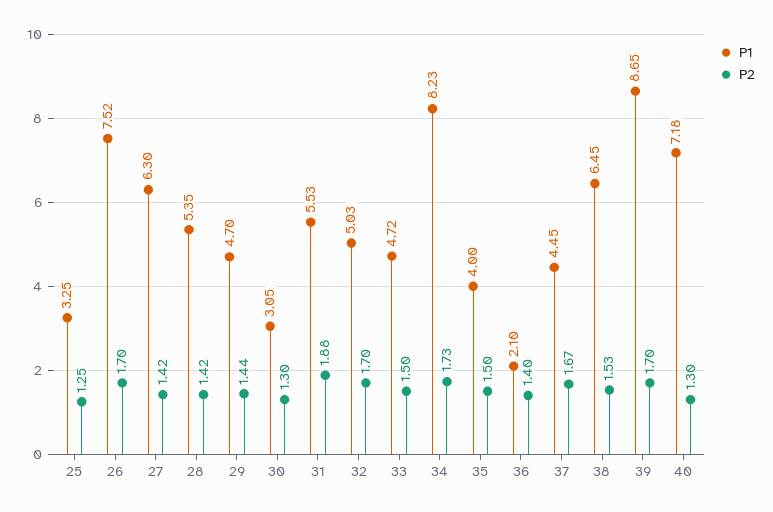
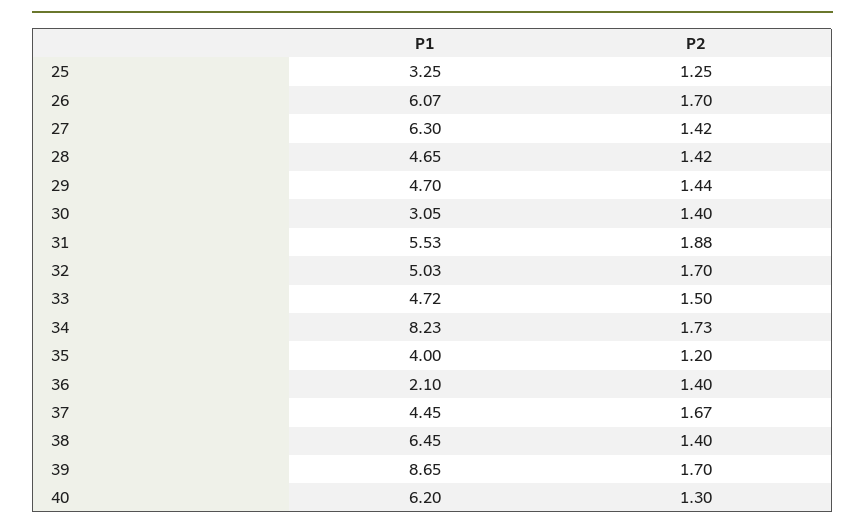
  {
    "P1": {
      "25": 3.25,
-     "26": 7.52,
+     "26": 6.07,
      "27": 6.3,
-     "28": 5.35,
+     "28": 4.65,
      "29": 4.7,
      "30": 3.05,
      "31": 5.53,
      "32": 5.03,
      "33": 4.72,
      "34": 8.23,
      "35": 4,
      "36": 2.1,
      "37": 4.45,
      "38": 6.45,
      "39": 8.65,
-     "40": 7.18
+     "40": 6.2
    },
    "P2": {
      "25": 1.25,
      "26": 1.7,
      "27": 1.42,
      "28": 1.42,
      "29": 1.44,
-     "30": 1.3,
+     "30": 1.4,
      "31": 1.88,
      "32": 1.7,
      "33": 1.5,
      "34": 1.73,
-     "35": 1.5,
+     "35": 1.2,
      "36": 1.4,
      "37": 1.67,
-     "38": 1.53,
+     "38": 1.4,
      "39": 1.7,
      "40": 1.3
    }
  }

